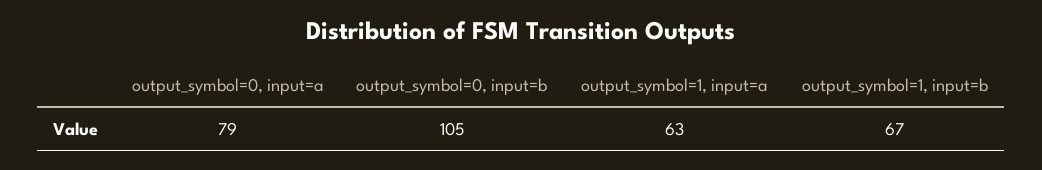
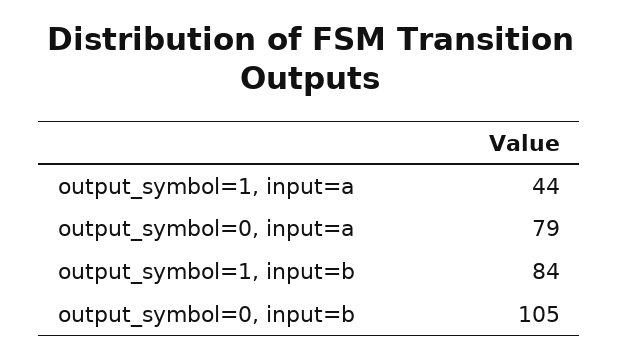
  {
    "output_symbol=0, input=a": 79,
    "output_symbol=0, input=b": 105,
-   "output_symbol=1, input=a": 63,
+   "output_symbol=1, input=a": 44,
-   "output_symbol=1, input=b": 67
+   "output_symbol=1, input=b": 84
  }

